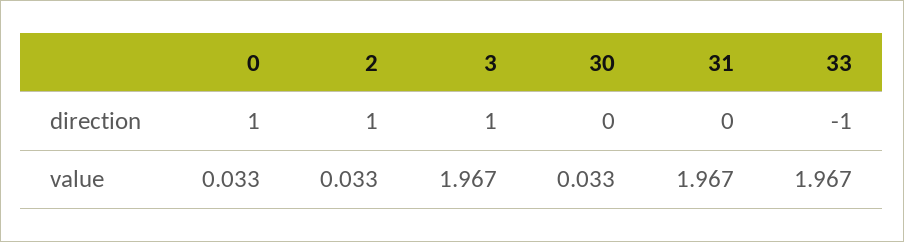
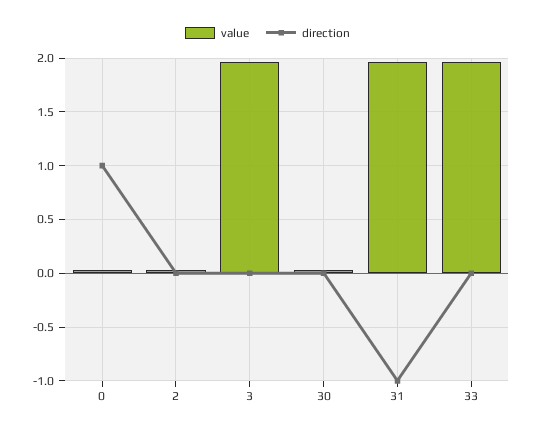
  {
    "direction": {
      "0": 1,
-     "2": 1,
+     "2": 0,
-     "3": 1,
+     "3": 0,
      "30": 0,
-     "31": 0,
+     "31": -1,
-     "33": -1
+     "33": 0
    },
    "value": {
      "0": 0.033,
      "2": 0.033,
      "3": 1.967,
      "30": 0.033,
      "31": 1.967,
      "33": 1.967
    }
  }

